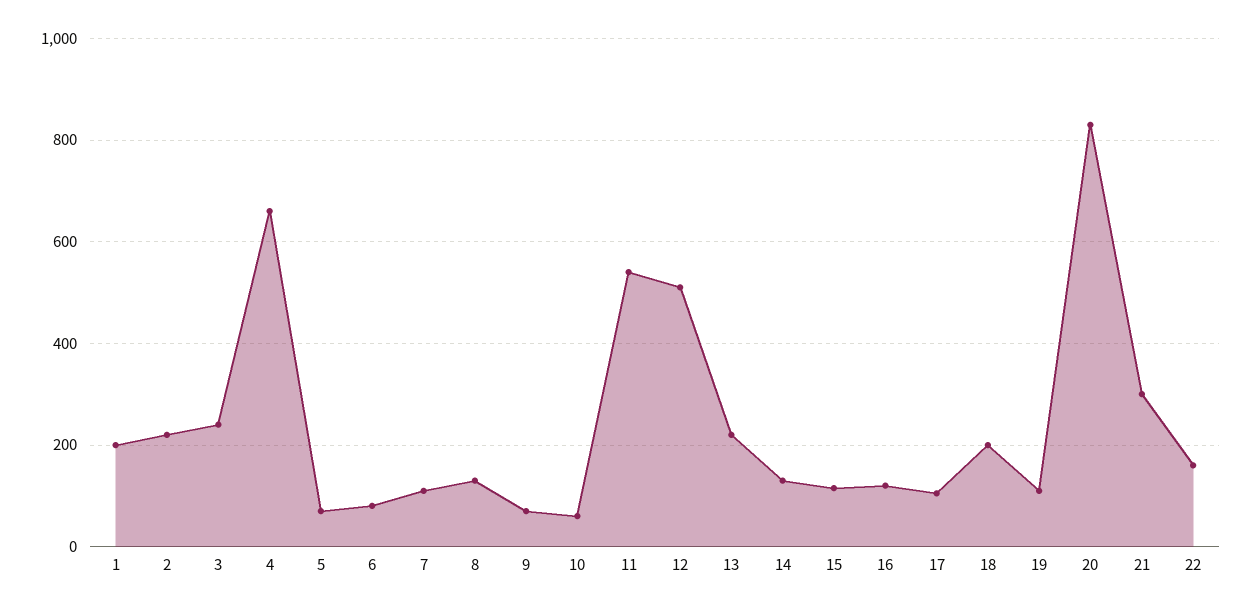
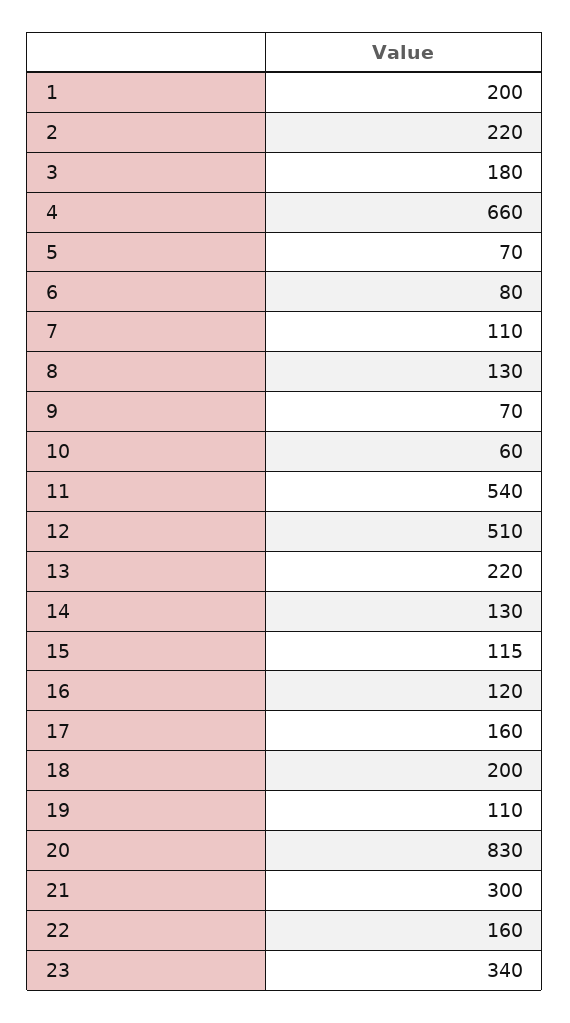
  {
    "1": 200,
    "2": 220,
-   "3": 240,
+   "3": 180,
    "4": 660,
    "5": 70,
    "6": 80,
    "7": 110,
    "8": 130,
    "9": 70,
    "10": 60,
    "11": 540,
    "12": 510,
    "13": 220,
    "14": 130,
    "15": 115,
    "16": 120,
-   "17": 100,
+   "17": 160,
    "18": 200,
    "19": 110,
    "20": 830,
    "21": 300,
-   "22": 160
+   "22": 160,
+   "23": 340
  }

